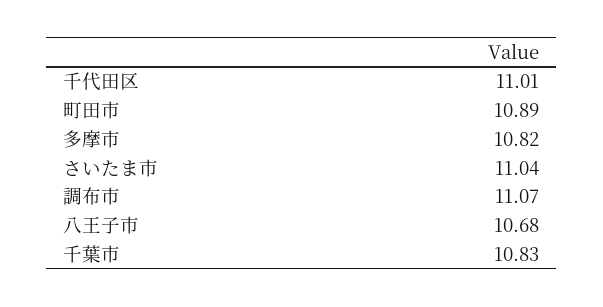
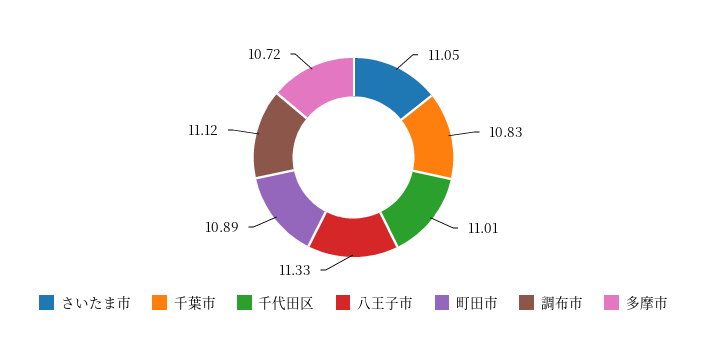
  {
    "千代田区": 11.01,
    "町田市": 10.89,
-   "多摩市": 10.82,
+   "多摩市": 10.72,
-   "さいたま市": 11.04,
+   "さいたま市": 11.05,
-   "調布市": 11.07,
+   "調布市": 11.12,
-   "八王子市": 10.68,
+   "八王子市": 11.33,
    "千葉市": 10.83
  }

